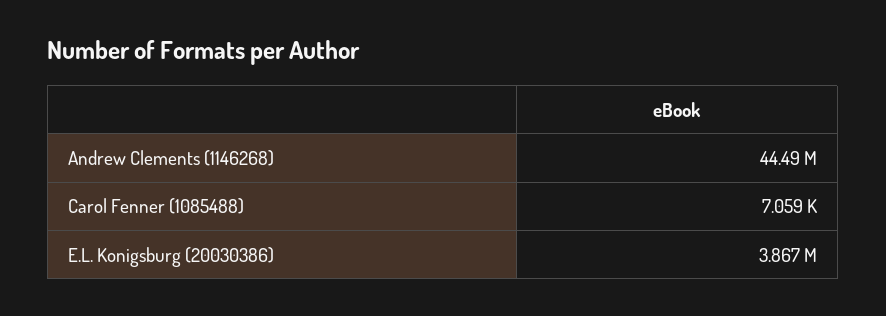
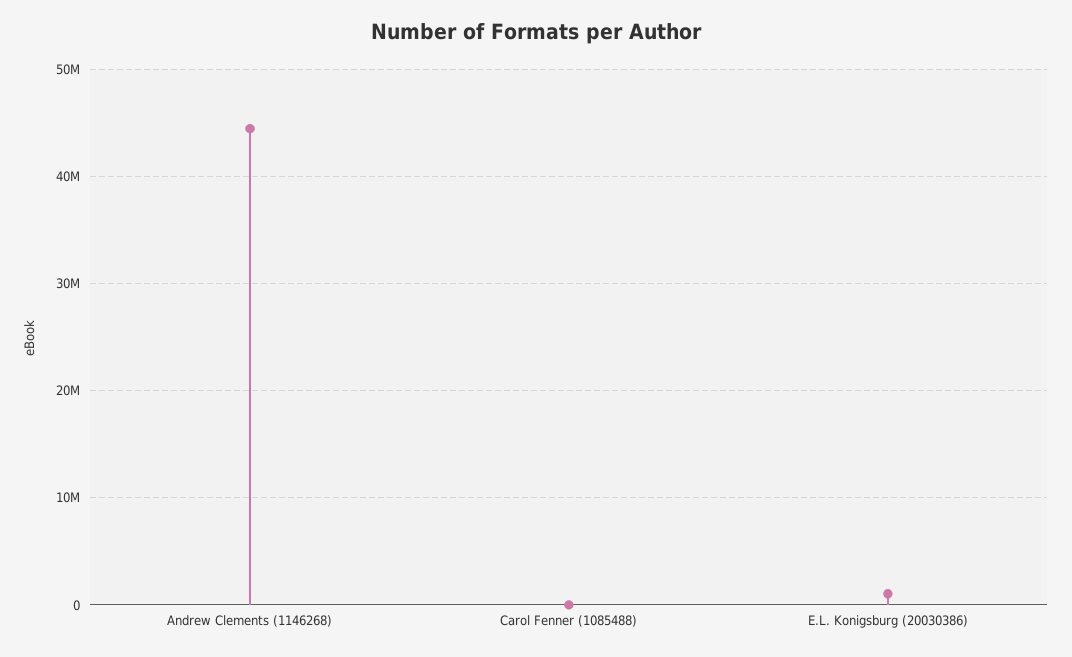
  {
    "Andrew Clements (1146268)": 44490000,
    "Carol Fenner (1085488)": 7059,
-   "E.L. Konigsburg (20030386)": 3867000
+   "E.L. Konigsburg (20030386)": 1000000
  }

